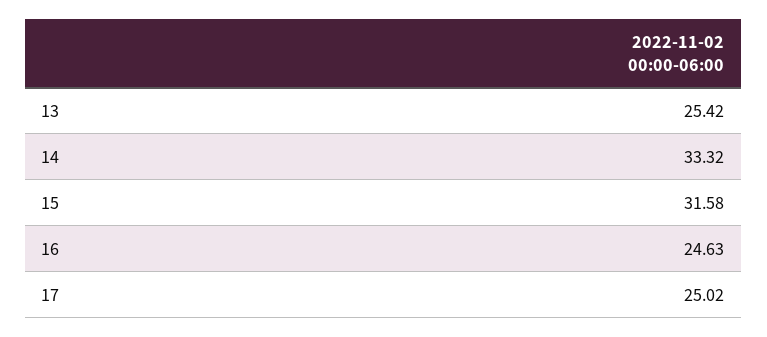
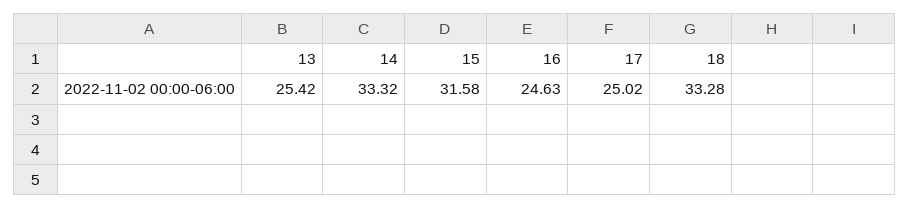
  {
    "13": 25.42,
    "14": 33.32,
    "15": 31.58,
    "16": 24.63,
-   "17": 25.02
+   "17": 25.02,
+   "18": 33.28
  }

